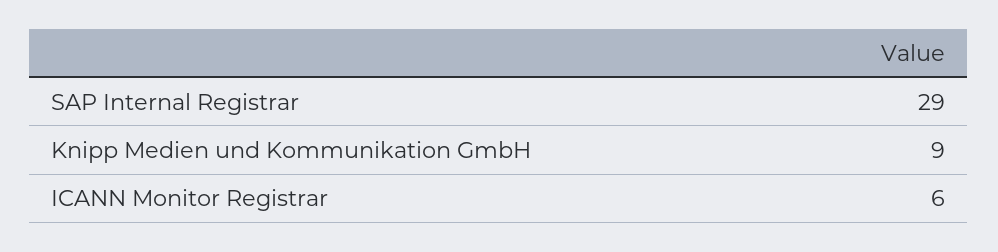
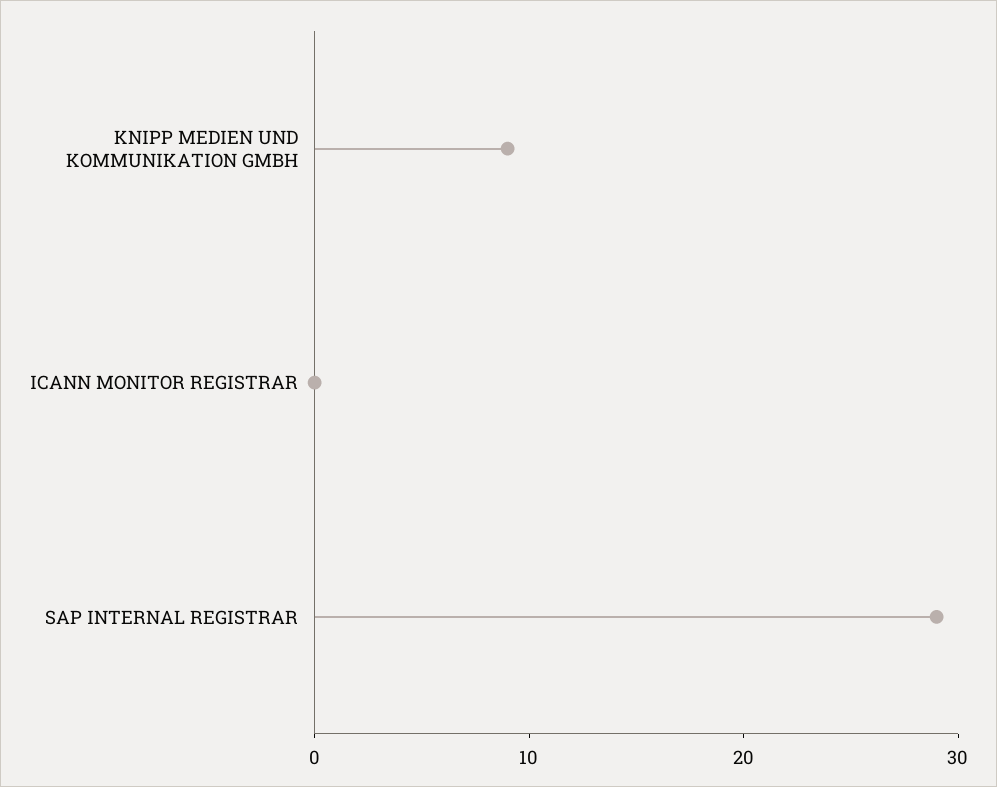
  {
    "SAP Internal Registrar": 29,
    "Knipp Medien und Kommunikation GmbH": 9,
-   "ICANN Monitor Registrar": 6
+   "ICANN Monitor Registrar": 0
  }

